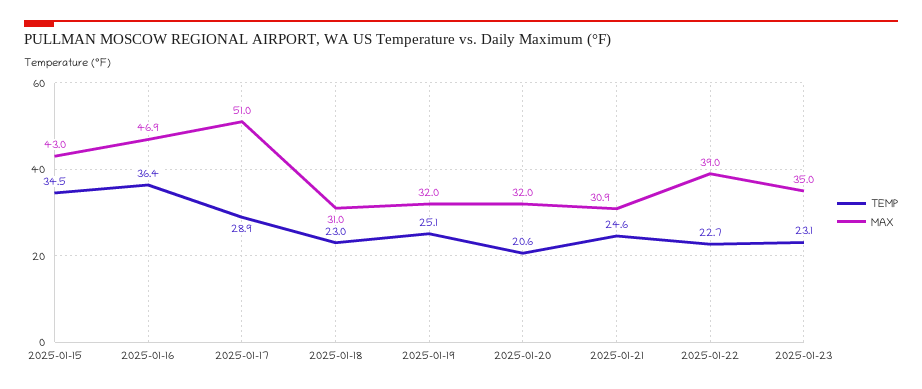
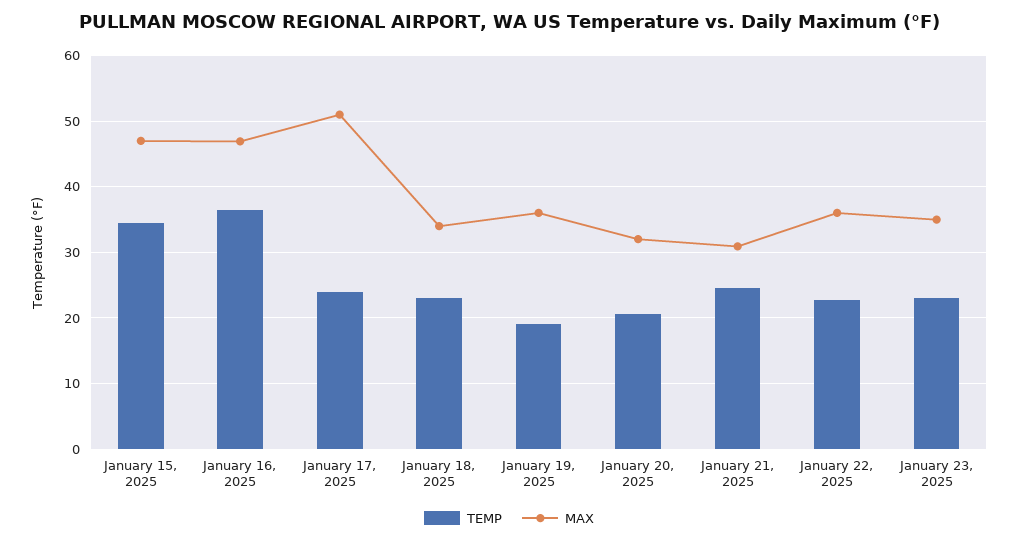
  {
    "TEMP": {
      "2025-01-15": 34.5,
      "2025-01-16": 36.4,
-     "2025-01-17": 28.9,
+     "2025-01-17": 24,
      "2025-01-18": 23,
-     "2025-01-19": 25.1,
+     "2025-01-19": 19,
      "2025-01-20": 20.6,
      "2025-01-21": 24.6,
      "2025-01-22": 22.7,
      "2025-01-23": 23.1
    },
    "MAX": {
-     "2025-01-15": 43,
+     "2025-01-15": 47,
      "2025-01-16": 46.9,
      "2025-01-17": 51,
-     "2025-01-18": 31,
+     "2025-01-18": 34,
-     "2025-01-19": 32,
+     "2025-01-19": 36,
      "2025-01-20": 32,
      "2025-01-21": 30.9,
-     "2025-01-22": 39,
+     "2025-01-22": 36,
      "2025-01-23": 35
    }
  }

